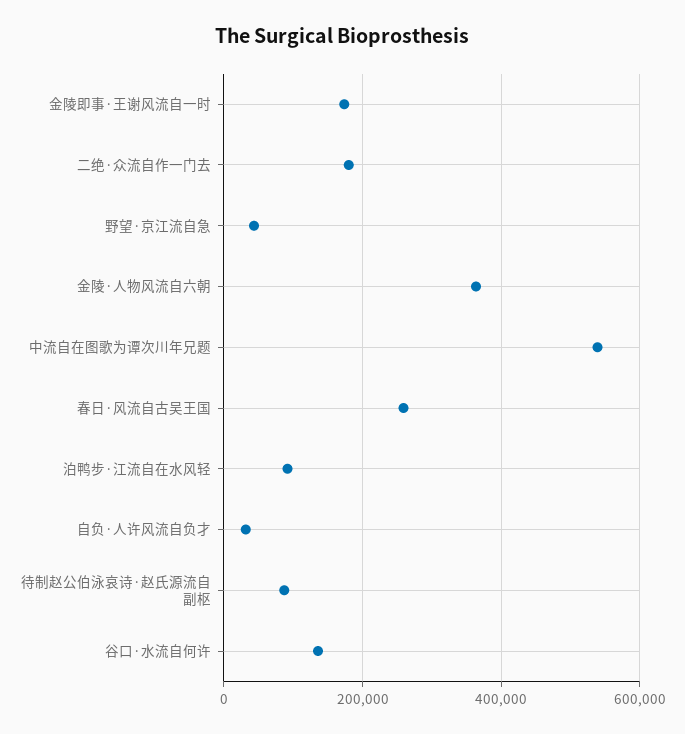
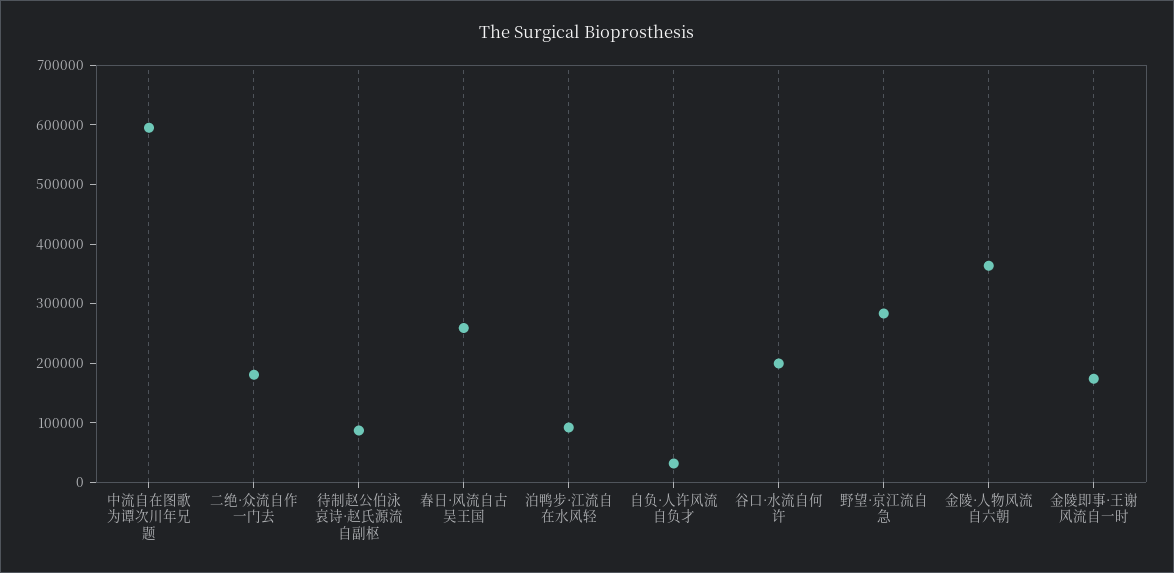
  {
    "金陵即事·王谢风流自一时": 180000,
    "二绝·众流自作一门去": 180000,
-   "野望·京江流自急": 40000,
+   "野望·京江流自急": 280000,
    "金陵·人物风流自六朝": 360000,
-   "中流自在图歌为谭次川年兄题": 540000,
+   "中流自在图歌为谭次川年兄题": 600000,
    "春日·风流自古吴王国": 260000,
    "泊鸭步·江流自在水风轻": 100000,
    "自负·人许风流自负才": 40000,
    "待制赵公伯泳哀诗·赵氏源流自副枢": 80000,
-   "谷口·水流自何许": 140000
+   "谷口·水流自何许": 200000
  }

